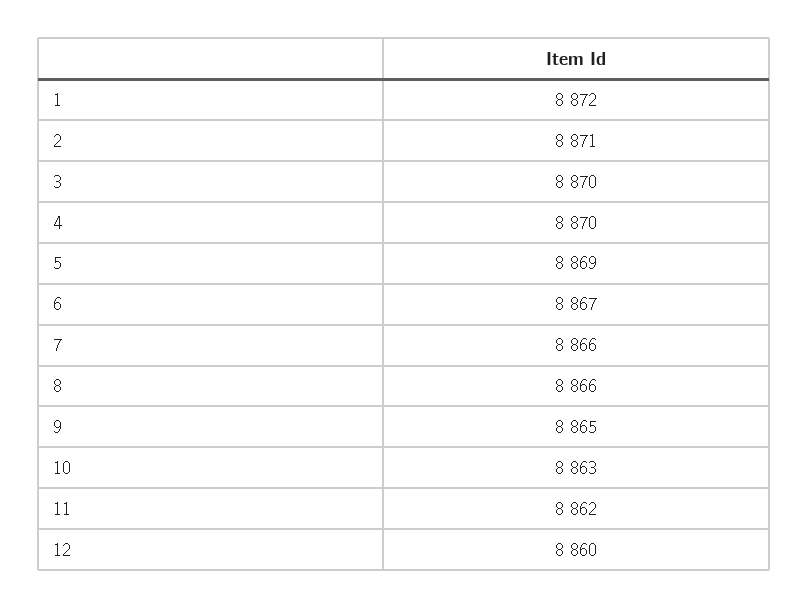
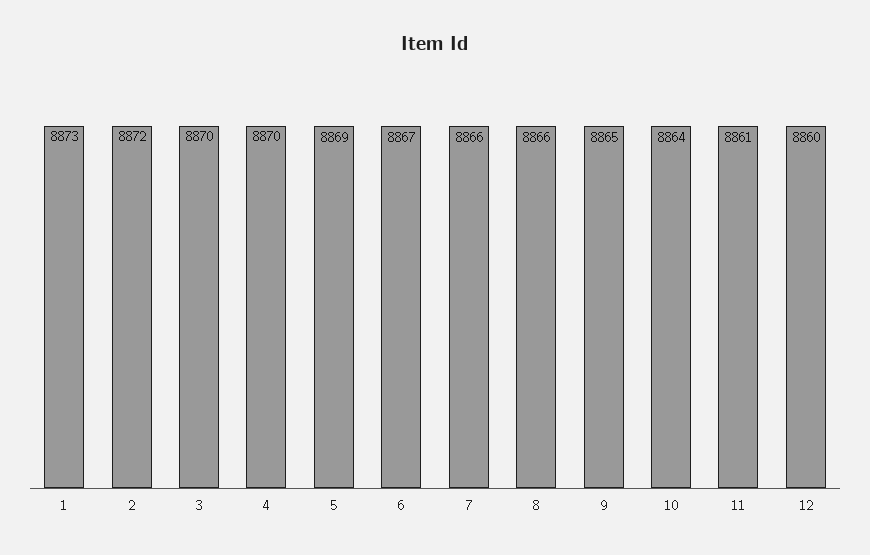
  {
-   "1": 8872,
+   "1": 8873,
-   "2": 8871,
+   "2": 8872,
    "3": 8870,
    "4": 8870,
    "5": 8869,
    "6": 8867,
    "7": 8866,
    "8": 8866,
    "9": 8865,
-   "10": 8863,
+   "10": 8864,
-   "11": 8862,
+   "11": 8861,
    "12": 8860
  }

